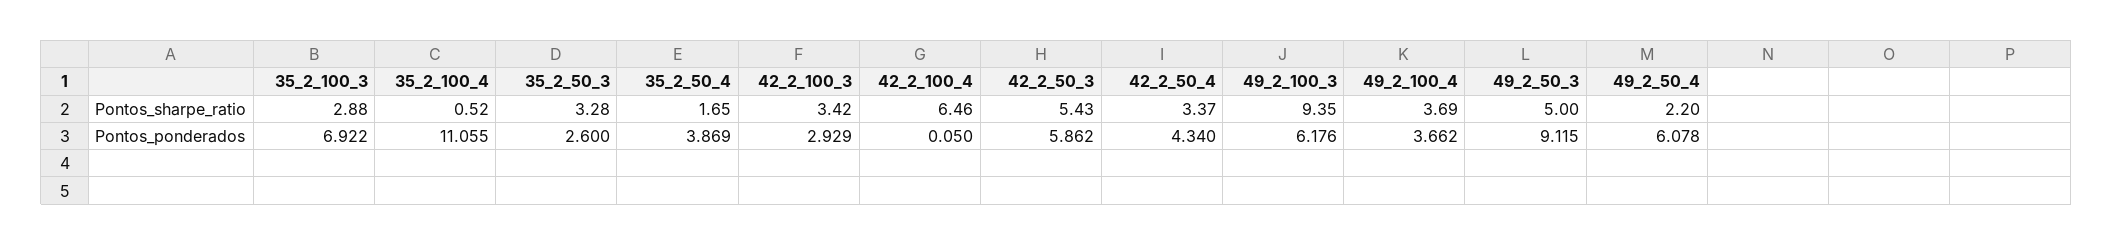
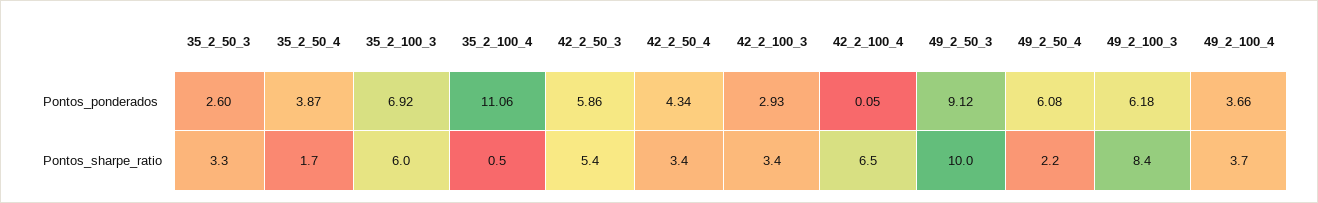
  {
    "35_2_100_3": {
-     "Pontos_sharpe_ratio": 2.88,
+     "Pontos_sharpe_ratio": 6,
      "Pontos_ponderados": 6.922
    },
    "35_2_100_4": {
      "Pontos_sharpe_ratio": 0.52,
      "Pontos_ponderados": 11.055
    },
    "35_2_50_3": {
      "Pontos_sharpe_ratio": 3.28,
      "Pontos_ponderados": 2.6
    },
    "35_2_50_4": {
      "Pontos_sharpe_ratio": 1.65,
      "Pontos_ponderados": 3.869
    },
    "42_2_100_3": {
      "Pontos_sharpe_ratio": 3.42,
      "Pontos_ponderados": 2.929
    },
    "42_2_100_4": {
      "Pontos_sharpe_ratio": 6.46,
      "Pontos_ponderados": 0.05
    },
    "42_2_50_3": {
      "Pontos_sharpe_ratio": 5.43,
      "Pontos_ponderados": 5.862
    },
    "42_2_50_4": {
      "Pontos_sharpe_ratio": 3.37,
      "Pontos_ponderados": 4.34
    },
    "49_2_100_3": {
-     "Pontos_sharpe_ratio": 9.35,
+     "Pontos_sharpe_ratio": 8.4,
      "Pontos_ponderados": 6.176
    },
    "49_2_100_4": {
      "Pontos_sharpe_ratio": 3.69,
      "Pontos_ponderados": 3.662
    },
    "49_2_50_3": {
-     "Pontos_sharpe_ratio": 5,
+     "Pontos_sharpe_ratio": 10,
      "Pontos_ponderados": 9.115
    },
    "49_2_50_4": {
      "Pontos_sharpe_ratio": 2.2,
      "Pontos_ponderados": 6.078
    }
  }

